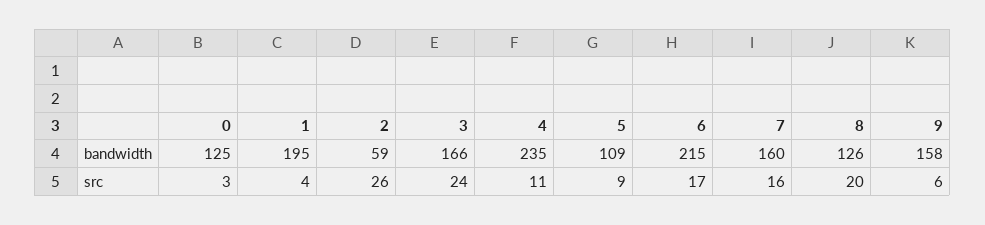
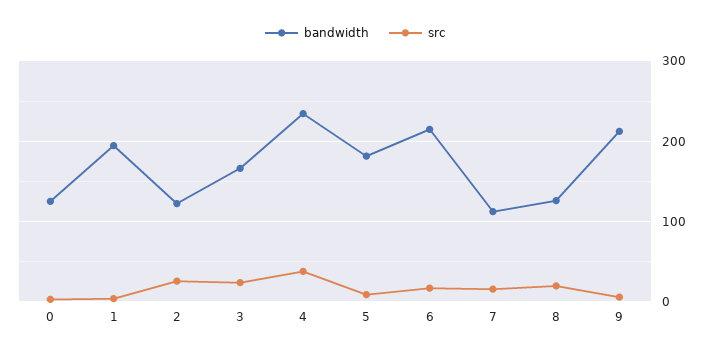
  {
    "bandwidth": {
      "0": 125,
      "1": 195,
-     "2": 59,
+     "2": 120,
      "3": 166,
      "4": 235,
-     "5": 109,
+     "5": 180,
      "6": 215,
-     "7": 160,
+     "7": 110,
      "8": 126,
-     "9": 158
+     "9": 210
    },
    "src": {
      "0": 3,
      "1": 4,
      "2": 26,
      "3": 24,
-     "4": 11,
+     "4": 40,
      "5": 9,
      "6": 17,
      "7": 16,
      "8": 20,
      "9": 6
    }
  }

